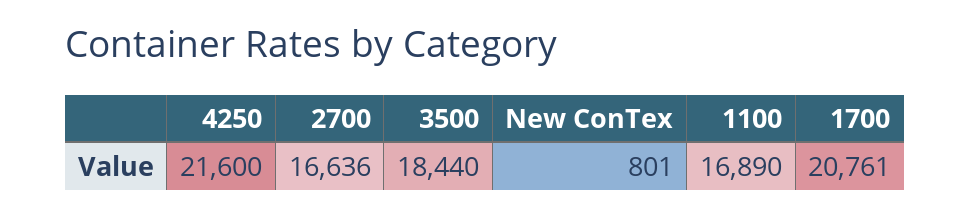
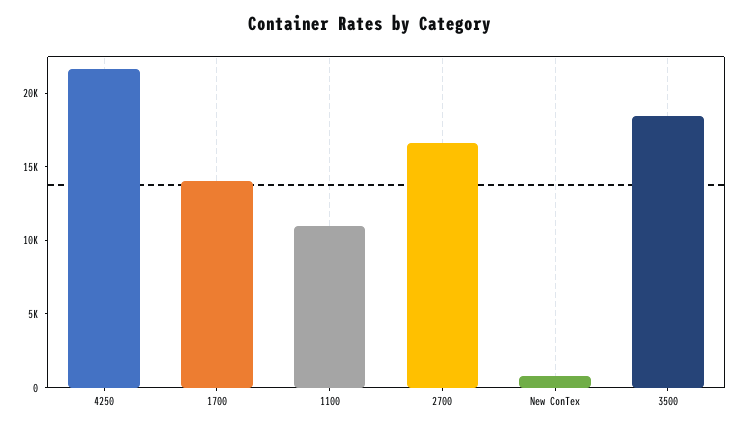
  {
    "4250": 21600,
    "2700": 16636,
    "3500": 18440,
    "New ConTex": 801,
-   "1100": 16890,
+   "1100": 11000,
-   "1700": 20761
+   "1700": 14000
  }

